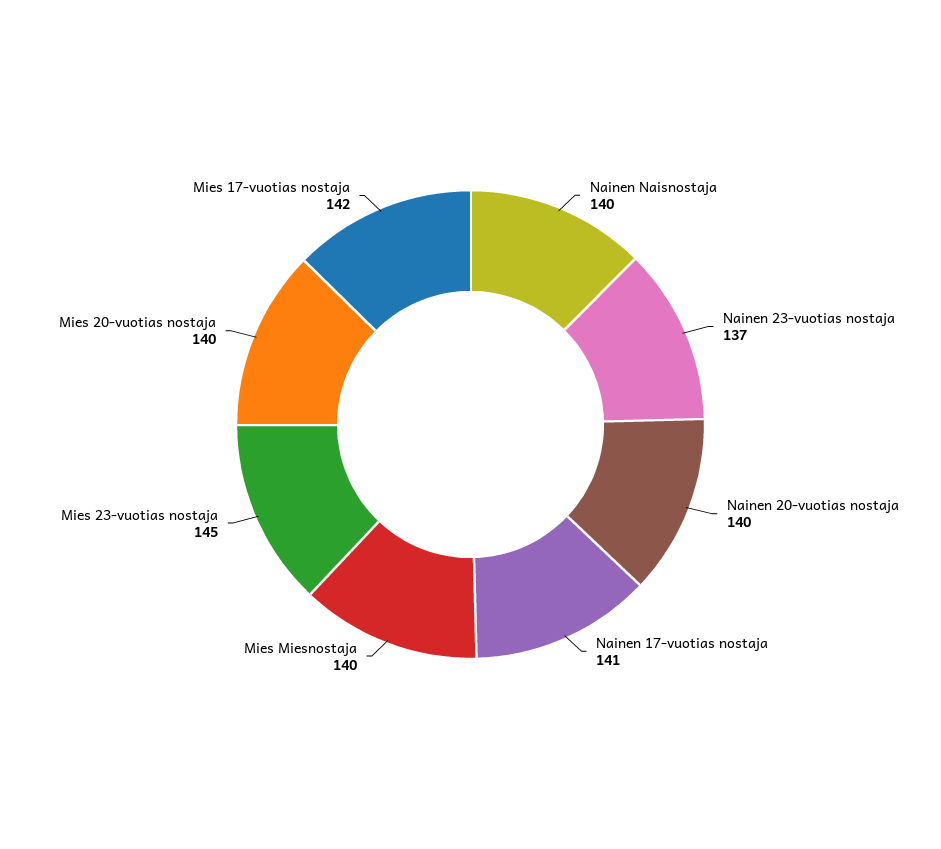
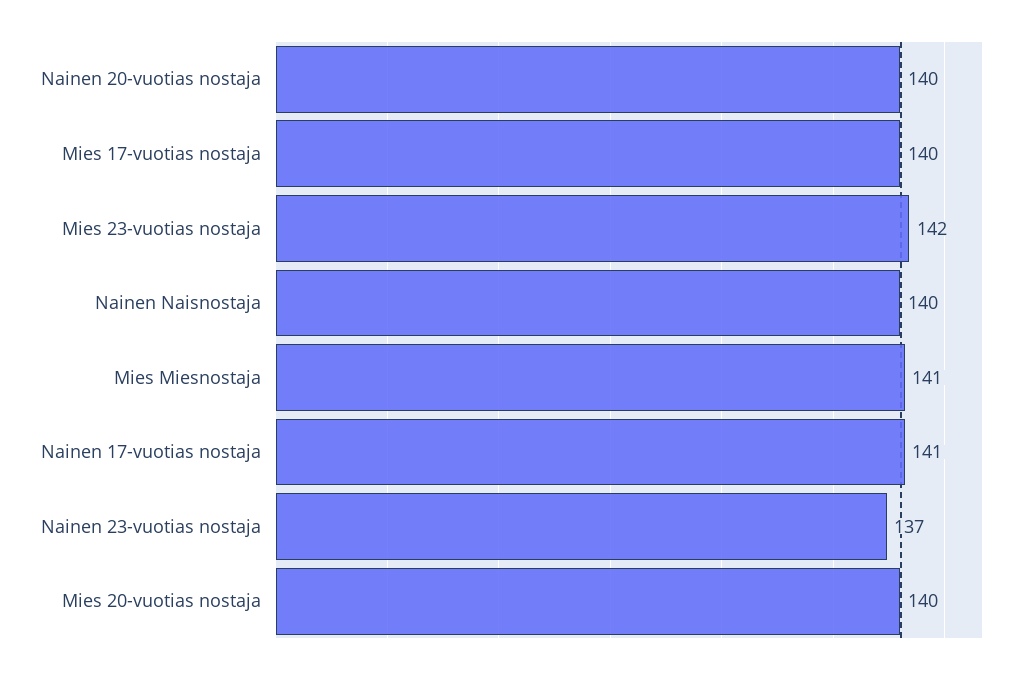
  {
    "Nainen Naisnostaja": 140,
    "Nainen 23-vuotias nostaja": 137,
    "Nainen 20-vuotias nostaja": 140,
    "Nainen 17-vuotias nostaja": 141,
-   "Mies Miesnostaja": 140,
+   "Mies Miesnostaja": 141,
-   "Mies 23-vuotias nostaja": 145,
+   "Mies 23-vuotias nostaja": 142,
    "Mies 20-vuotias nostaja": 140,
-   "Mies 17-vuotias nostaja": 142
+   "Mies 17-vuotias nostaja": 140
  }

